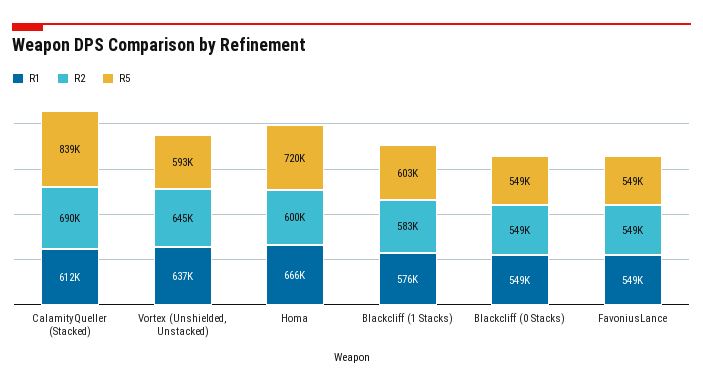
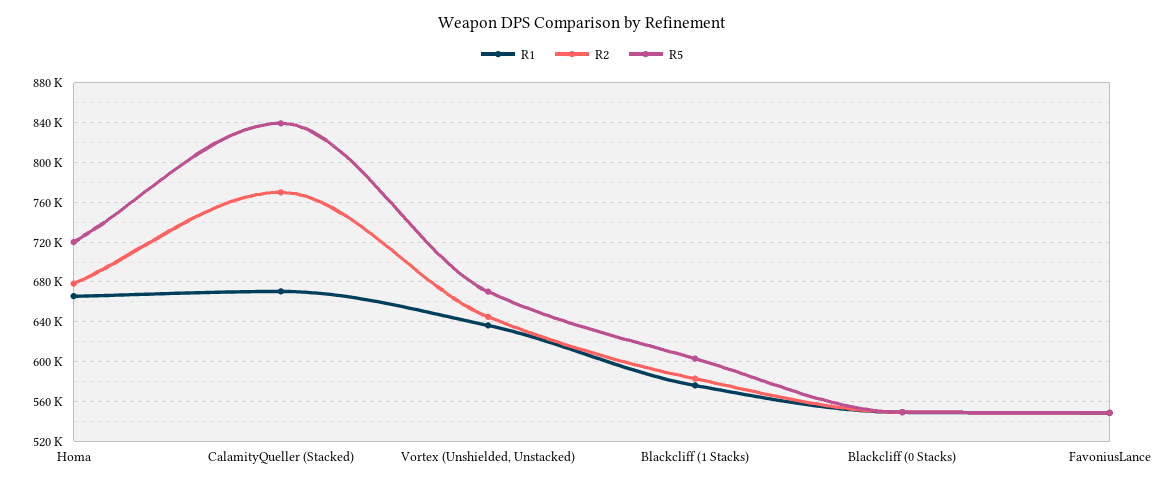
  {
    "R1": {
-     "CalamityQueller (Stacked)": 612000,
+     "CalamityQueller (Stacked)": 670000,
      "Vortex (Unshielded, Unstacked)": 637000,
      "Homa": 666000,
      "Blackcliff (1 Stacks)": 576000,
      "Blackcliff (0 Stacks)": 549000,
      "FavoniusLance": 549000
    },
    "R2": {
-     "CalamityQueller (Stacked)": 690000,
+     "CalamityQueller (Stacked)": 770000,
      "Vortex (Unshielded, Unstacked)": 645000,
-     "Homa": 600000,
+     "Homa": 680000,
      "Blackcliff (1 Stacks)": 583000,
      "Blackcliff (0 Stacks)": 549000,
      "FavoniusLance": 549000
    },
    "R5": {
      "CalamityQueller (Stacked)": 839000,
-     "Vortex (Unshielded, Unstacked)": 593000,
+     "Vortex (Unshielded, Unstacked)": 670000,
      "Homa": 720000,
      "Blackcliff (1 Stacks)": 603000,
      "Blackcliff (0 Stacks)": 549000,
      "FavoniusLance": 549000
    }
  }

